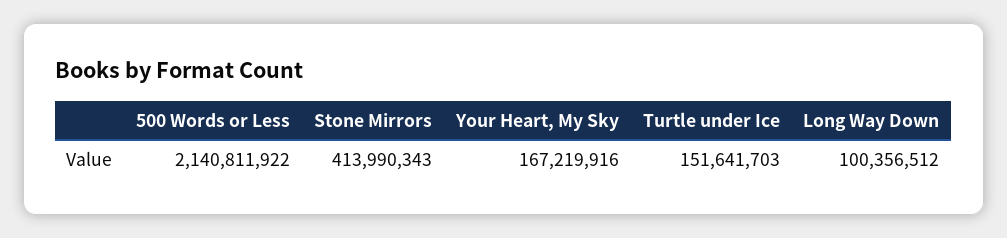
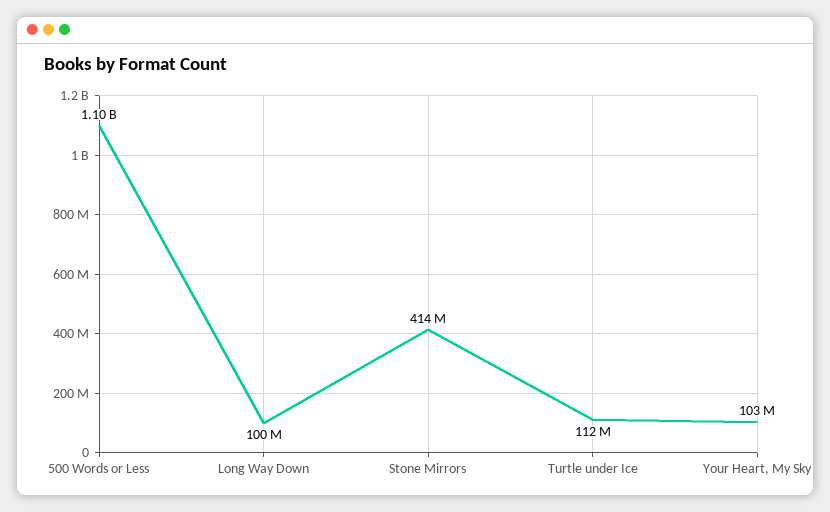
  {
-   "500 Words or Less": 2140811922,
+   "500 Words or Less": 1100000000,
    "Stone Mirrors": 413990343,
-   "Your Heart, My Sky": 167219916,
+   "Your Heart, My Sky": 103000000,
-   "Turtle under Ice": 151641703,
+   "Turtle under Ice": 112000000,
    "Long Way Down": 100356512
  }

